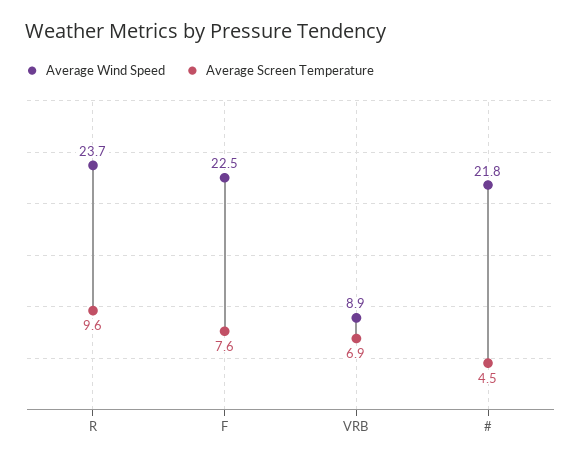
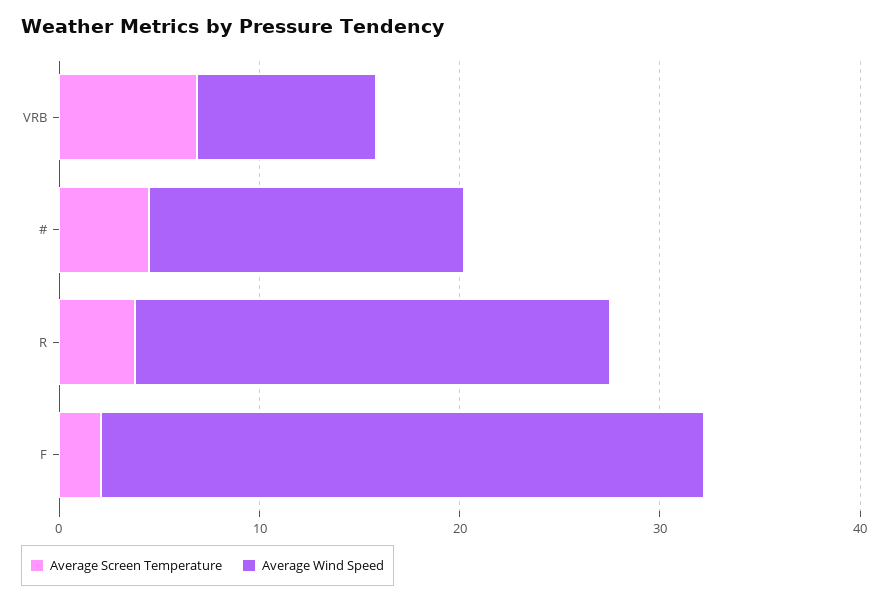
  {
    "Average Wind Speed": {
      "R": 23.7,
-     "F": 22.5,
+     "F": 30,
      "VRB": 8.9,
-     "#": 21.8
+     "#": 16
    },
    "Average Screen Temperature": {
-     "R": 9.6,
+     "R": 4,
-     "F": 7.6,
+     "F": 2,
      "VRB": 6.9,
      "#": 4.5
    }
  }

